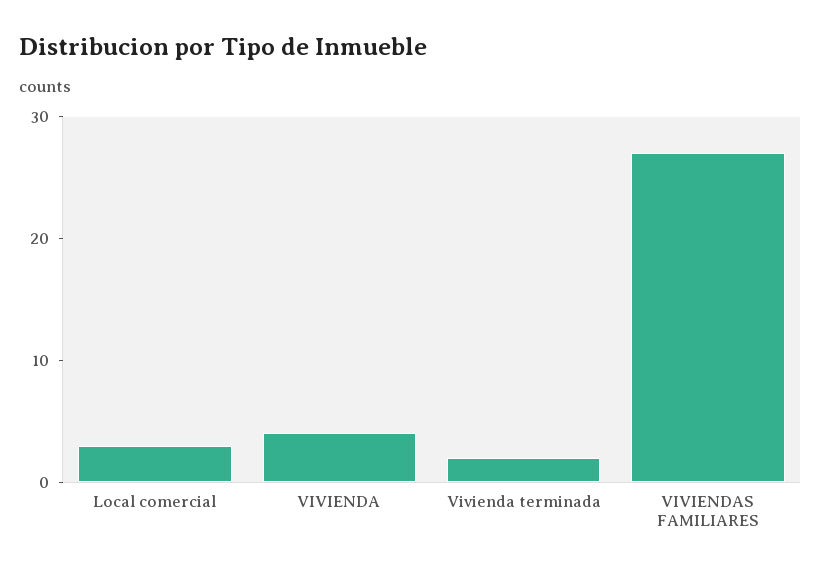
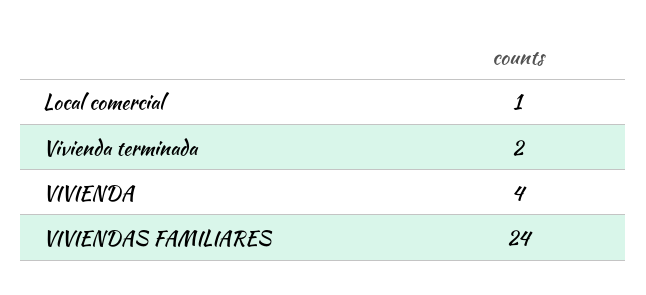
  {
-   "Local comercial": 3,
+   "Local comercial": 1,
    "VIVIENDA": 4,
    "Vivienda terminada": 2,
-   "VIVIENDAS FAMILIARES": 27
+   "VIVIENDAS FAMILIARES": 24
  }

